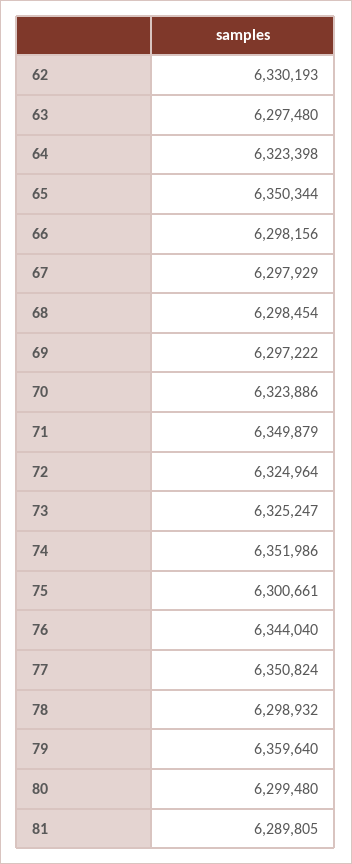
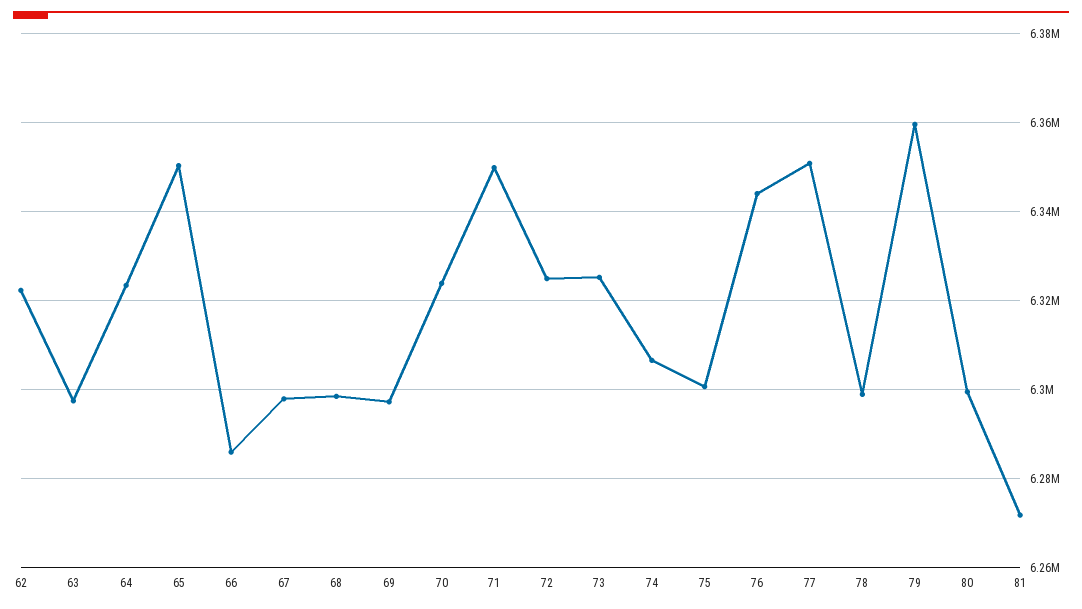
  {
-   "62": 6330193,
+   "62": 6322000,
    "63": 6297480,
    "64": 6323398,
    "65": 6350344,
-   "66": 6298156,
+   "66": 6286000,
    "67": 6297929,
    "68": 6298454,
    "69": 6297222,
    "70": 6323886,
    "71": 6349879,
    "72": 6324964,
    "73": 6325247,
-   "74": 6351986,
+   "74": 6306000,
    "75": 6300661,
    "76": 6344040,
    "77": 6350824,
    "78": 6298932,
    "79": 6359640,
    "80": 6299480,
-   "81": 6289805
+   "81": 6272000
  }

